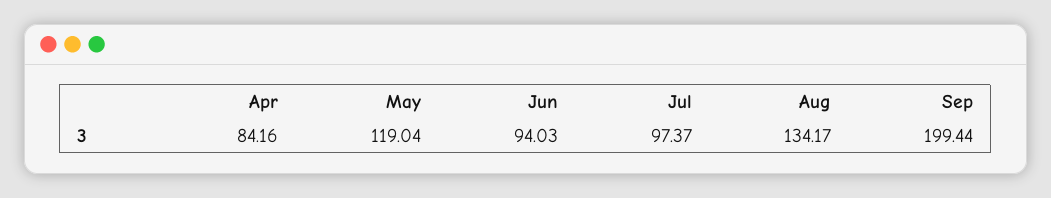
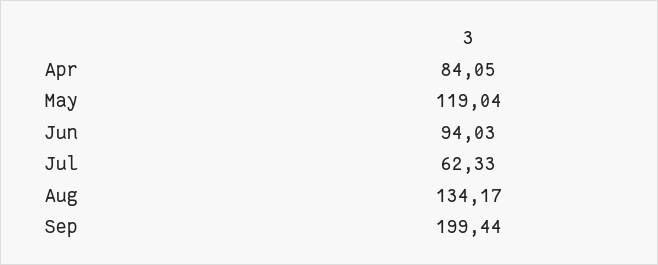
  {
-   "Apr": 84.16,
+   "Apr": 84.05,
    "May": 119.04,
    "Jun": 94.03,
-   "Jul": 97.37,
+   "Jul": 62.33,
    "Aug": 134.17,
    "Sep": 199.44
  }

